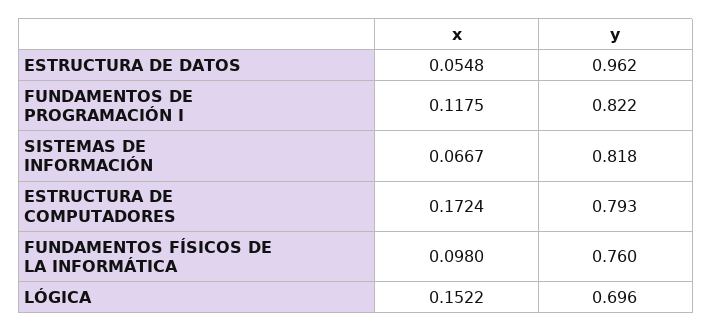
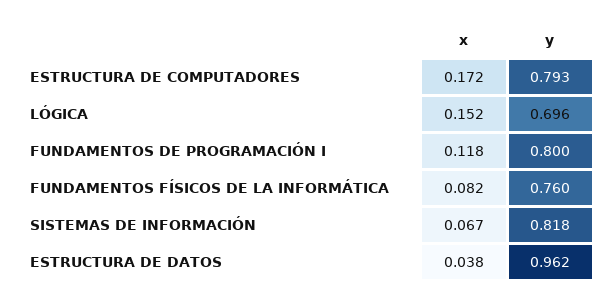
  {
    "x": {
-     "ESTRUCTURA DE DATOS": 0.0548,
+     "ESTRUCTURA DE DATOS": 0.038,
      "FUNDAMENTOS DE PROGRAMACIÓN I": 0.1175,
      "SISTEMAS DE INFORMACIÓN": 0.0667,
      "ESTRUCTURA DE COMPUTADORES": 0.1724,
-     "FUNDAMENTOS FÍSICOS DE LA INFORMÁTICA": 0.098,
+     "FUNDAMENTOS FÍSICOS DE LA INFORMÁTICA": 0.082,
      "LÓGICA": 0.1522
    },
    "y": {
      "ESTRUCTURA DE DATOS": 0.962,
-     "FUNDAMENTOS DE PROGRAMACIÓN I": 0.822,
+     "FUNDAMENTOS DE PROGRAMACIÓN I": 0.8,
      "SISTEMAS DE INFORMACIÓN": 0.818,
      "ESTRUCTURA DE COMPUTADORES": 0.793,
      "FUNDAMENTOS FÍSICOS DE LA INFORMÁTICA": 0.76,
      "LÓGICA": 0.696
    }
  }

